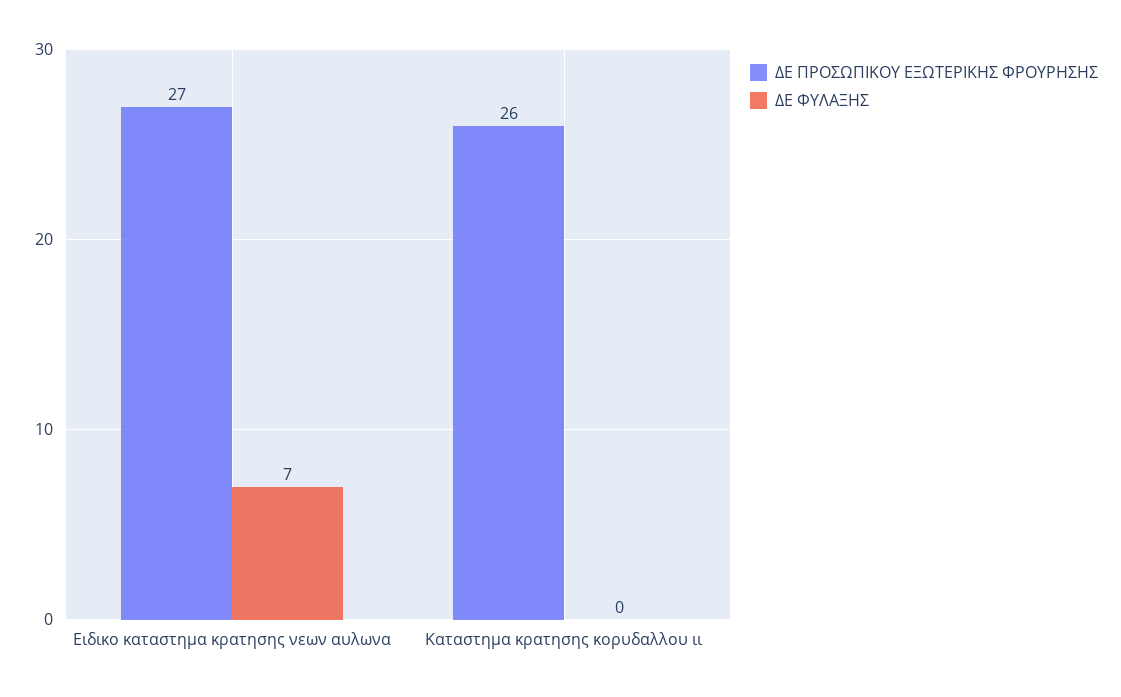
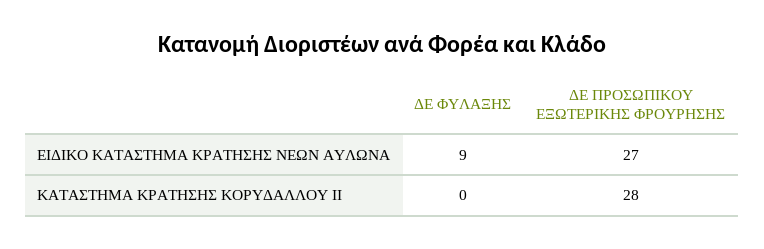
  {
    "ΔΕ ΠΡΟΣΩΠΙΚΟΥ ΕΞΩΤΕΡΙΚΗΣ ΦΡΟΥΡΗΣΗΣ": {
      "Ειδικο καταστημα κρατησης νεων αυλωνα": 27,
-     "Καταστημα κρατησης κορυδαλλου ιι": 26
+     "Καταστημα κρατησης κορυδαλλου ιι": 28
    },
    "ΔΕ ΦΥΛΑΞΗΣ": {
-     "Ειδικο καταστημα κρατησης νεων αυλωνα": 7,
+     "Ειδικο καταστημα κρατησης νεων αυλωνα": 9,
      "Καταστημα κρατησης κορυδαλλου ιι": 0
    }
  }

